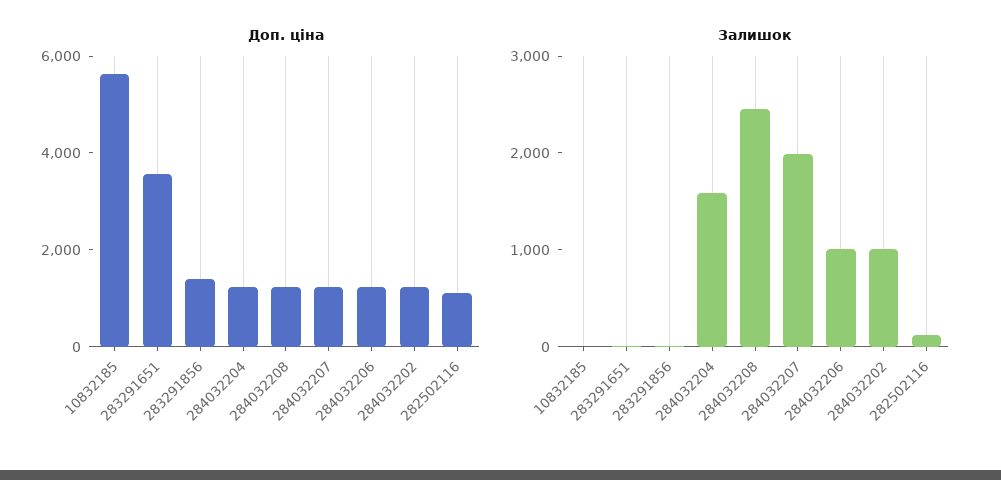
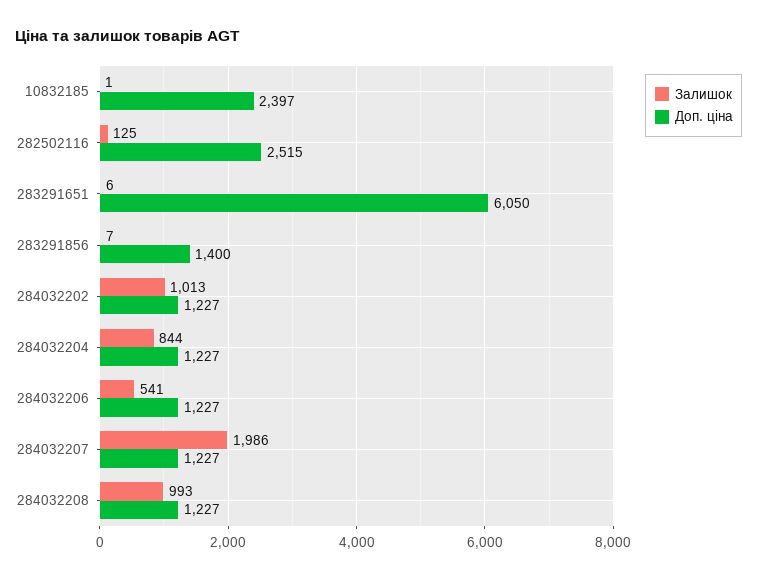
  {
    "Доп. ціна": {
-     "10832185": 5500,
+     "10832185": 2397,
-     "283291651": 3500,
+     "283291651": 6050,
      "283291856": 1400,
      "284032204": 1227,
      "284032208": 1227,
      "284032207": 1227,
      "284032206": 1227,
      "284032202": 1227,
-     "282502116": 1000
+     "282502116": 2515
    },
    "Залишок": {
      "10832185": 1,
      "283291651": 6,
      "283291856": 7,
-     "284032204": 1600,
+     "284032204": 844,
-     "284032208": 2400,
+     "284032208": 993,
      "284032207": 1986,
-     "284032206": 1000,
+     "284032206": 541,
      "284032202": 1013,
      "282502116": 125
    }
  }

